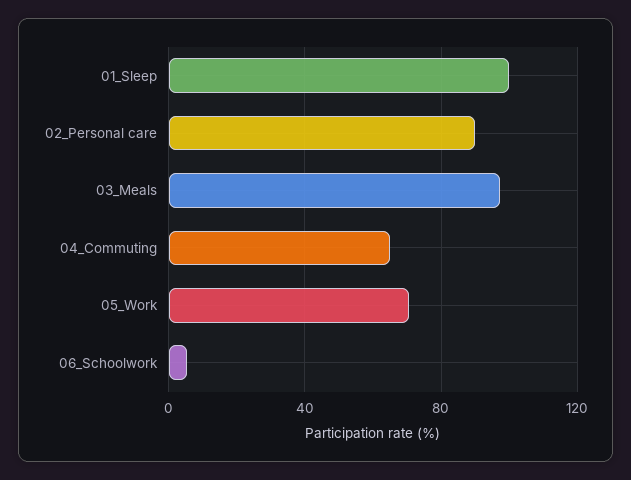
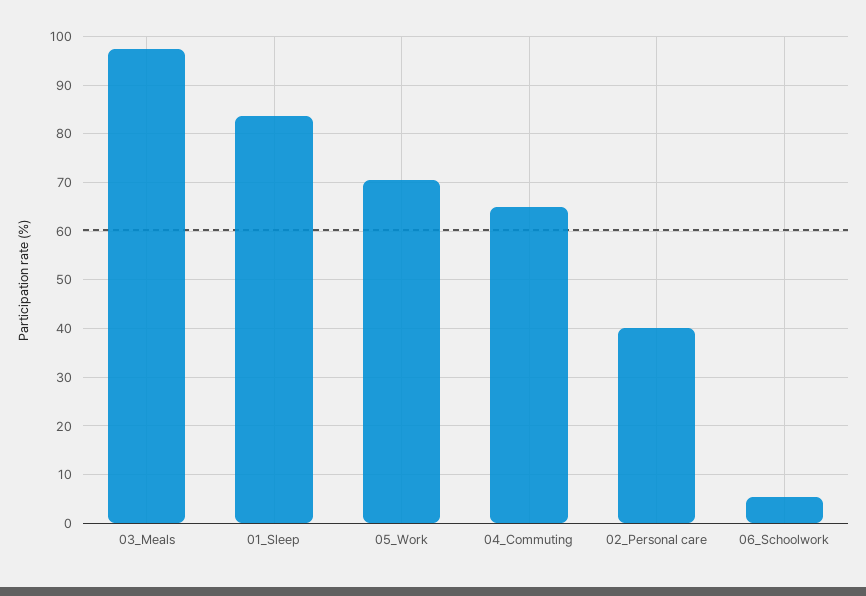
  {
-   "01_Sleep": 100,
+   "01_Sleep": 84,
-   "02_Personal care": 90,
+   "02_Personal care": 40,
    "03_Meals": 98,
    "04_Commuting": 64,
    "05_Work": 70,
    "06_Schoolwork": 6
  }

